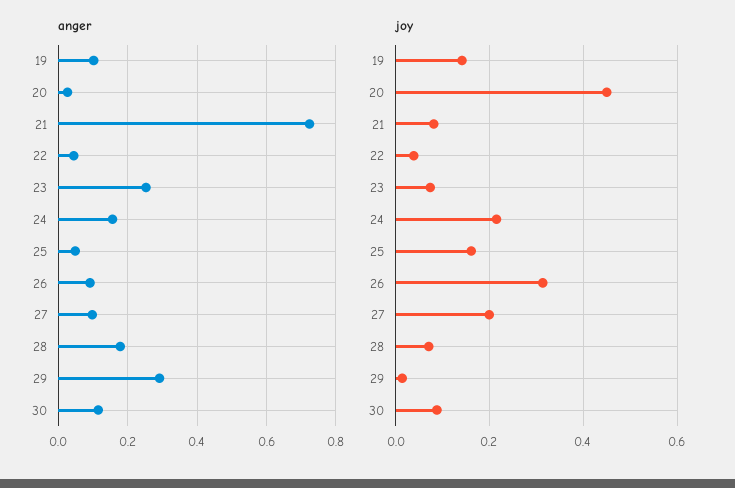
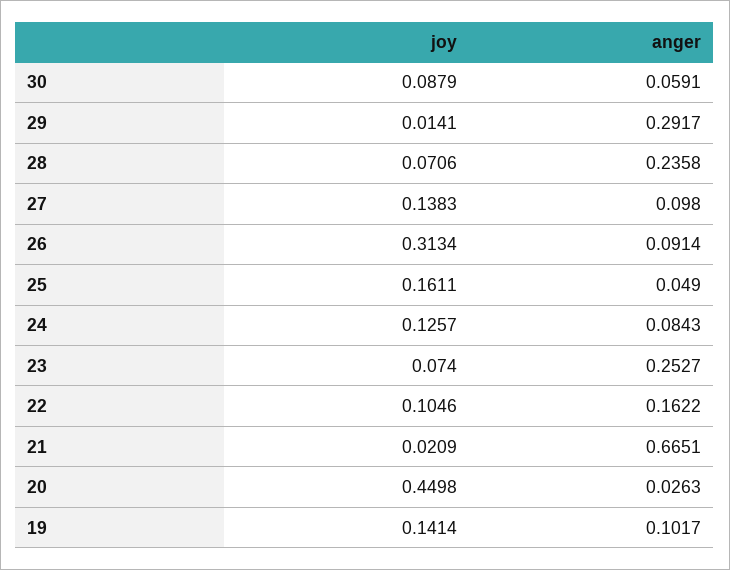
  {
    "anger": {
      "19": 0.1017,
      "20": 0.0263,
-     "21": 0.72,
+     "21": 0.6651,
-     "22": 0.04,
+     "22": 0.1622,
      "23": 0.2527,
-     "24": 0.16,
+     "24": 0.0843,
      "25": 0.049,
      "26": 0.0914,
      "27": 0.098,
-     "28": 0.18,
+     "28": 0.2358,
      "29": 0.2917,
-     "30": 0.12
+     "30": 0.0591
    },
    "joy": {
      "19": 0.1414,
      "20": 0.4498,
-     "21": 0.08,
+     "21": 0.0209,
-     "22": 0.04,
+     "22": 0.1046,
      "23": 0.074,
-     "24": 0.22,
+     "24": 0.1257,
      "25": 0.1611,
      "26": 0.3134,
-     "27": 0.2,
+     "27": 0.1383,
      "28": 0.0706,
      "29": 0.0141,
      "30": 0.0879
    }
  }

